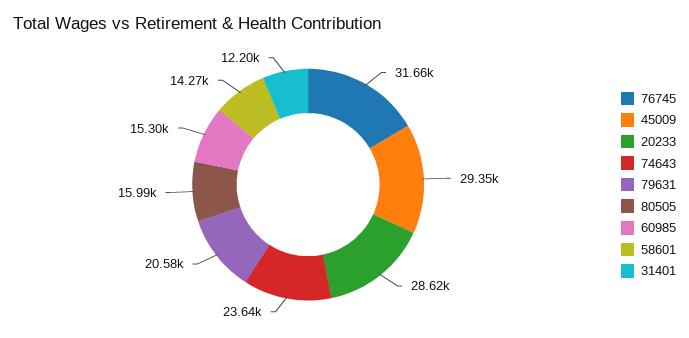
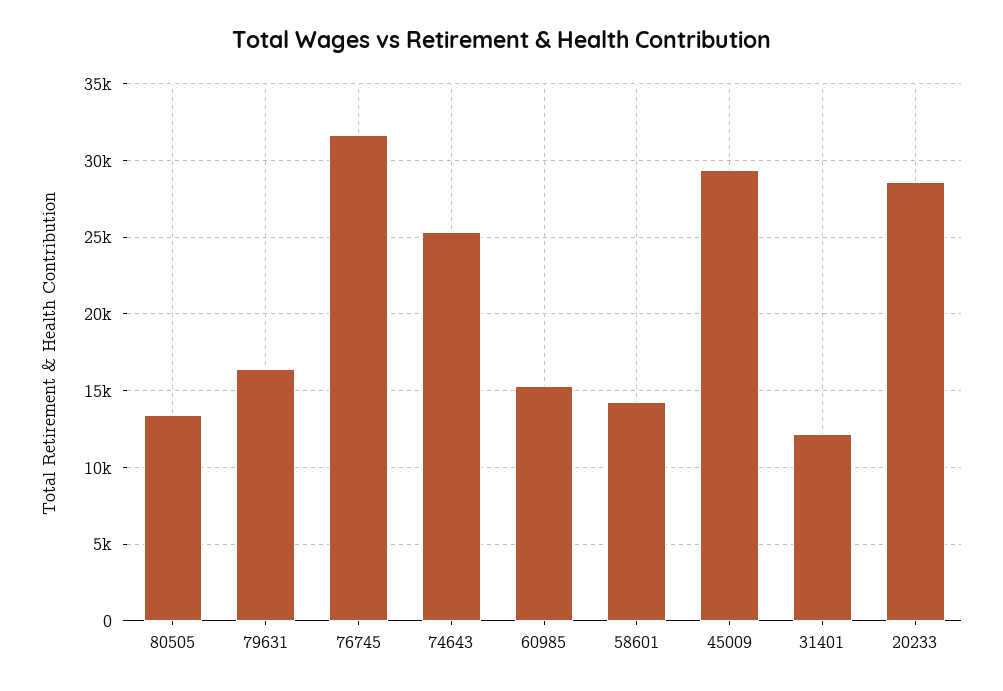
  {
    "76745": 31660,
    "45009": 29350,
    "20233": 28620,
-   "74643": 23640,
+   "74643": 25500,
-   "79631": 20580,
+   "79631": 16500,
-   "80505": 15990,
+   "80505": 13500,
    "60985": 15300,
    "58601": 14270,
    "31401": 12200
  }

